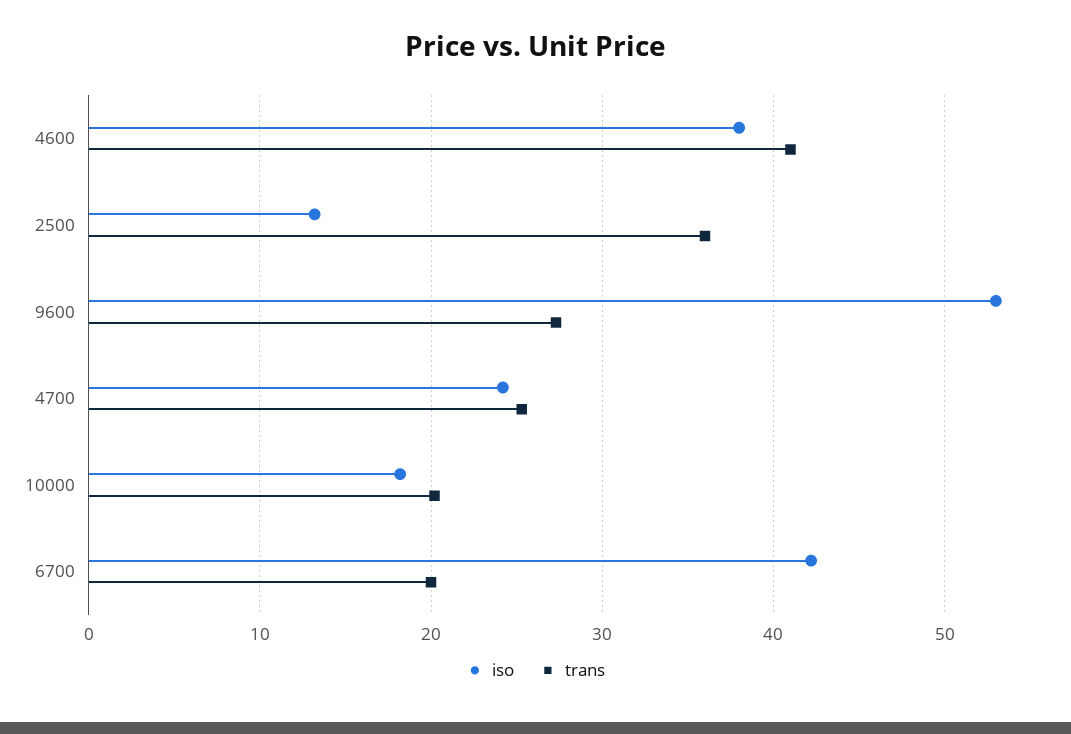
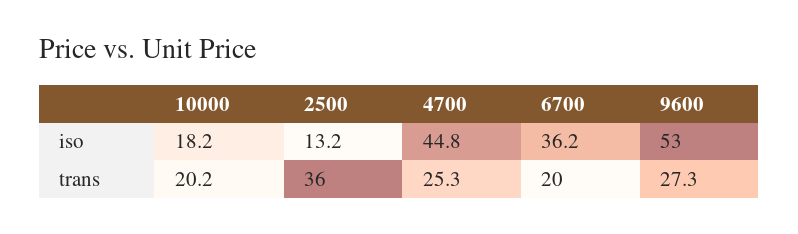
  {
    "iso": {
-     "4600": 38,
      "2500": 13.2,
      "9600": 53,
-     "4700": 24,
+     "4700": 44.8,
      "10000": 18.2,
-     "6700": 42
+     "6700": 36.2
    },
    "trans": {
-     "4600": 41,
      "2500": 36,
      "9600": 27.3,
      "4700": 25.3,
      "10000": 20.2,
      "6700": 20
    }
  }

